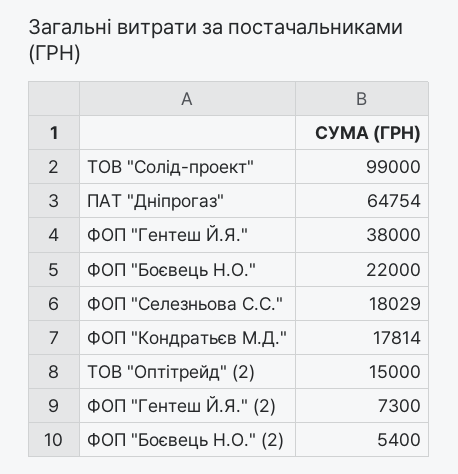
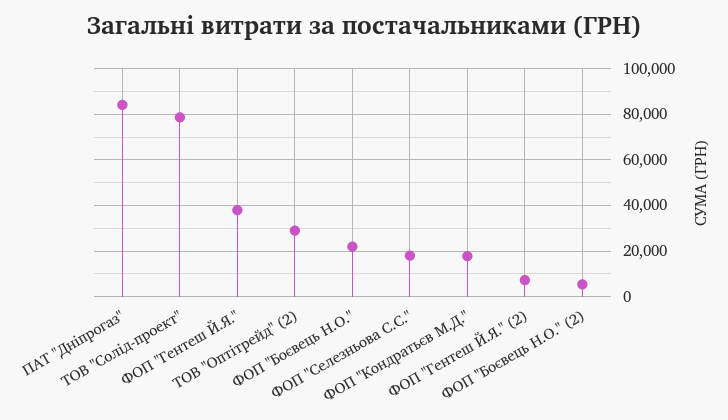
  {
-   "ТОВ \"Солід-проект\"": 99000,
+   "ТОВ \"Солід-проект\"": 80000,
-   "ПАТ \"Дніпрогаз\"": 64754,
+   "ПАТ \"Дніпрогаз\"": 85000,
    "ФОП \"Гентеш Й.Я.\"": 38000,
    "ФОП \"Боєвець Н.О.\"": 22000,
    "ФОП \"Селезньова С.С.\"": 18029,
    "ФОП \"Кондратьєв М.Д.\"": 17814,
-   "ТОВ \"Оптітрейд\" (2)": 15000,
+   "ТОВ \"Оптітрейд\" (2)": 30000,
    "ФОП \"Гентеш Й.Я.\" (2)": 7300,
    "ФОП \"Боєвець Н.О.\" (2)": 5400
  }

